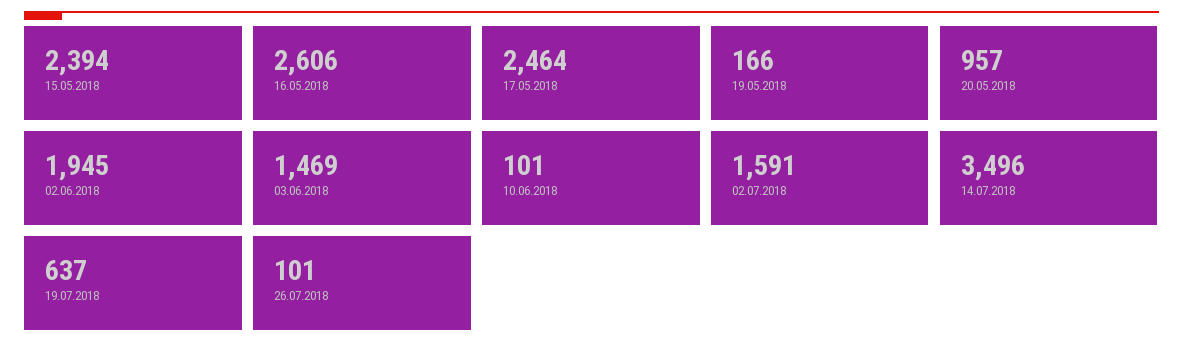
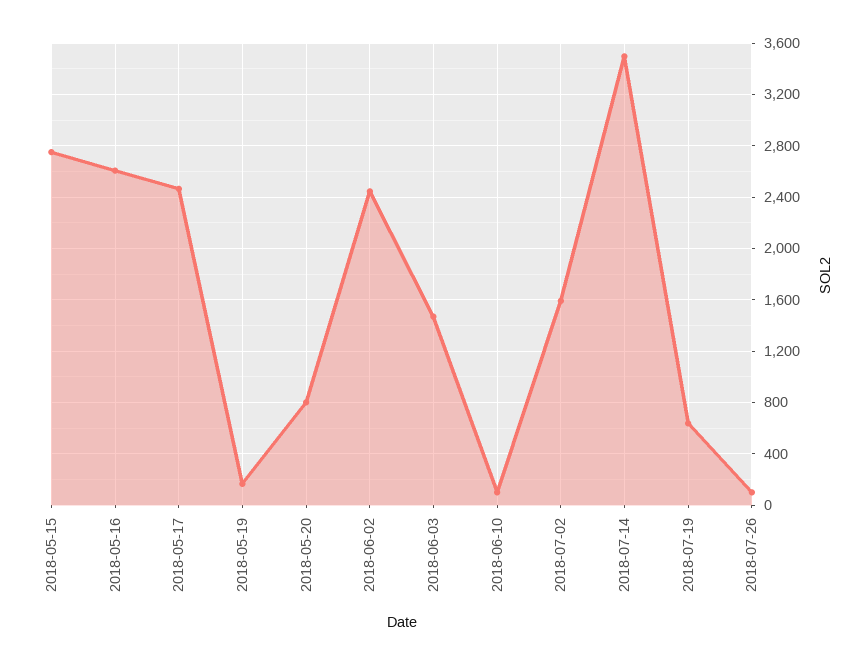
  {
-   "15.05.2018": 2394,
+   "15.05.2018": 2750,
    "16.05.2018": 2606,
    "17.05.2018": 2464,
    "19.05.2018": 166,
-   "20.05.2018": 957,
+   "20.05.2018": 800,
-   "02.06.2018": 1945,
+   "02.06.2018": 2450,
    "03.06.2018": 1469,
    "10.06.2018": 101,
    "02.07.2018": 1591,
    "14.07.2018": 3496,
    "19.07.2018": 637,
    "26.07.2018": 101
  }

